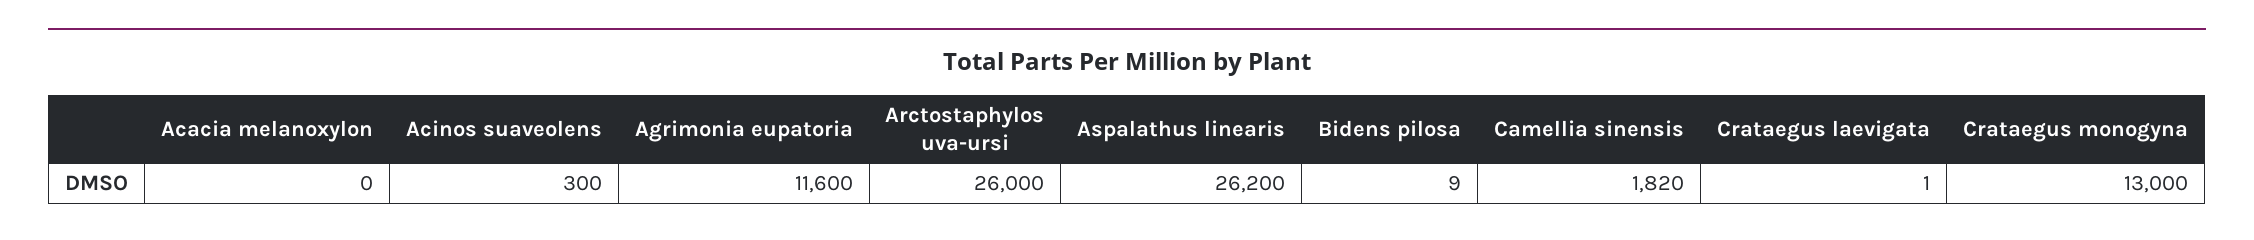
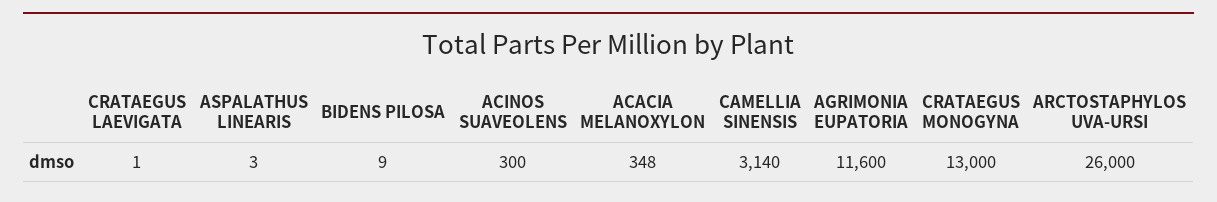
  {
-   "Acacia melanoxylon": 0,
+   "Acacia melanoxylon": 348,
    "Acinos suaveolens": 300,
    "Agrimonia eupatoria": 11600,
    "Arctostaphylos uva-ursi": 26000,
-   "Aspalathus linearis": 26200,
+   "Aspalathus linearis": 3,
    "Bidens pilosa": 9,
-   "Camellia sinensis": 1820,
+   "Camellia sinensis": 3140,
    "Crataegus laevigata": 1,
    "Crataegus monogyna": 13000
  }

